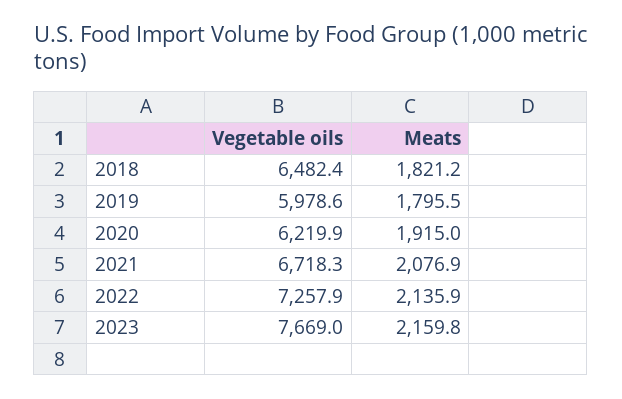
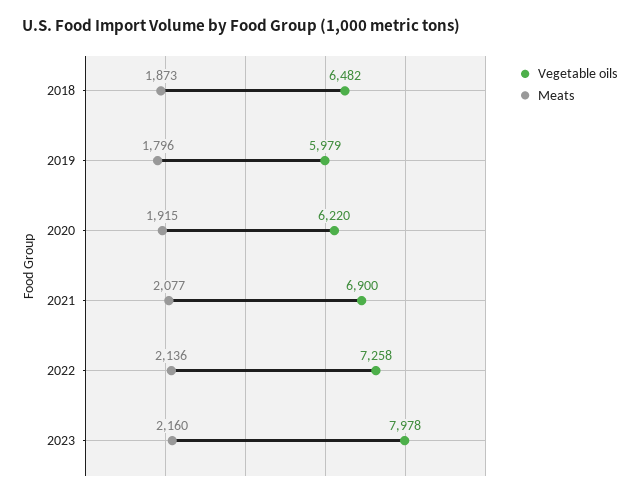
  {
    "Vegetable oils": {
      "2018": 6482.4,
      "2019": 5978.6,
      "2020": 6219.9,
-     "2021": 6718.3,
+     "2021": 6900,
      "2022": 7257.9,
-     "2023": 7669
+     "2023": 7978
    },
    "Meats": {
-     "2018": 1821.2,
+     "2018": 1873,
      "2019": 1795.5,
      "2020": 1915,
      "2021": 2076.9,
      "2022": 2135.9,
      "2023": 2159.8
    }
  }

